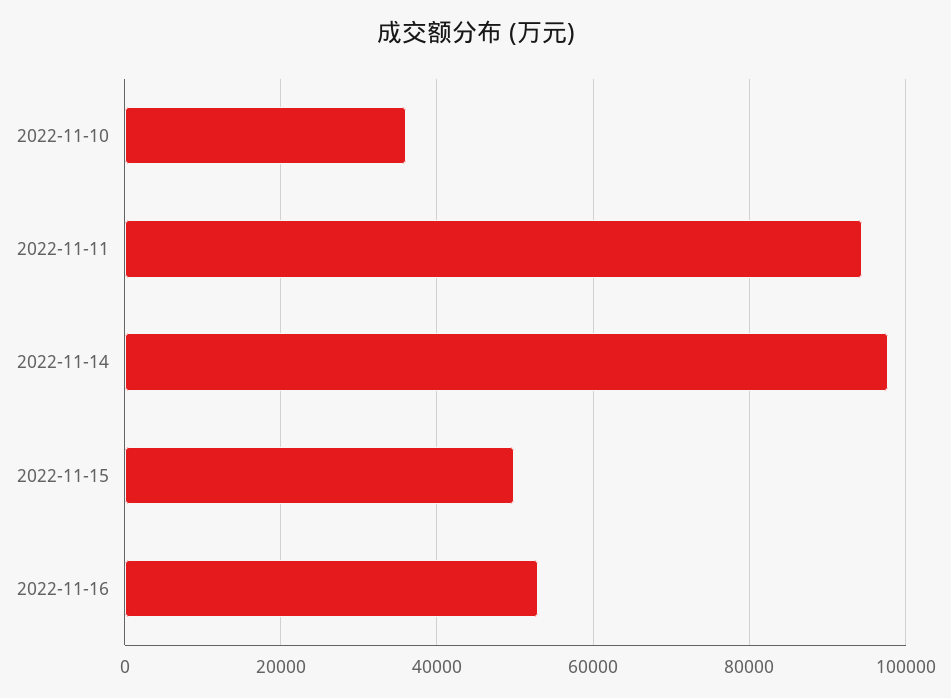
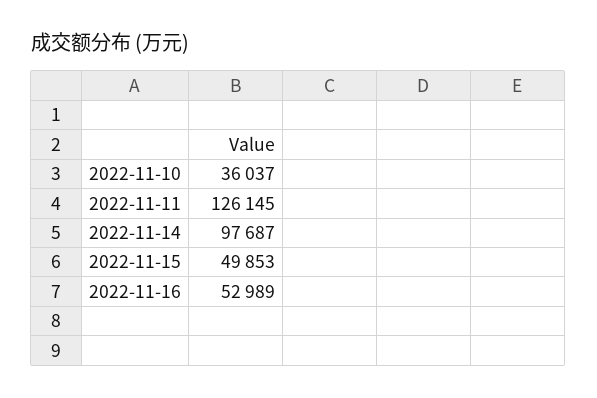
  {
    "2022-11-10": 36037,
-   "2022-11-11": 94000,
+   "2022-11-11": 126145,
    "2022-11-14": 97687,
    "2022-11-15": 49853,
    "2022-11-16": 52989
  }

